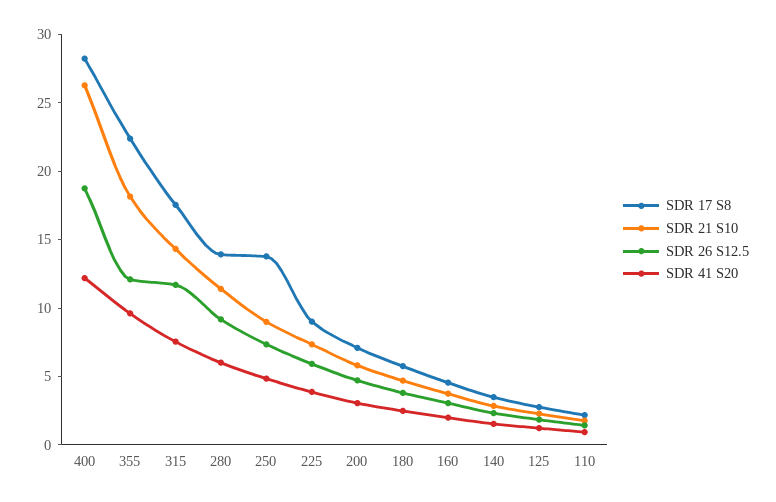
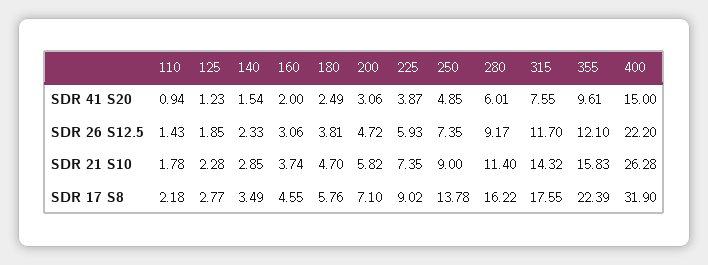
  {
    "SDR 17 S8": {
-     "400": 28,
+     "400": 31.9,
      "355": 22.39,
      "315": 17.55,
-     "280": 14,
+     "280": 16.22,
      "250": 13.78,
      "225": 9.02,
      "200": 7.1,
      "180": 5.76,
      "160": 4.55,
      "140": 3.49,
      "125": 2.77,
      "110": 2.18
    },
    "SDR 21 S10": {
      "400": 26.28,
-     "355": 18,
+     "355": 15.83,
      "315": 14.32,
      "280": 11.4,
      "250": 9,
      "225": 7.35,
      "200": 5.82,
      "180": 4.7,
      "160": 3.74,
      "140": 2.85,
      "125": 2.28,
      "110": 1.78
    },
    "SDR 26 S12.5": {
-     "400": 19,
+     "400": 22.2,
      "355": 12.1,
      "315": 11.7,
      "280": 9.17,
      "250": 7.35,
      "225": 5.93,
      "200": 4.72,
      "180": 3.81,
      "160": 3.06,
      "140": 2.33,
      "125": 1.85,
      "110": 1.43
    },
    "SDR 41 S20": {
-     "400": 12,
+     "400": 15,
      "355": 9.61,
      "315": 7.55,
      "280": 6.01,
      "250": 4.85,
      "225": 3.87,
      "200": 3.06,
      "180": 2.49,
      "160": 2,
      "140": 1.54,
      "125": 1.23,
      "110": 0.94
    }
  }

